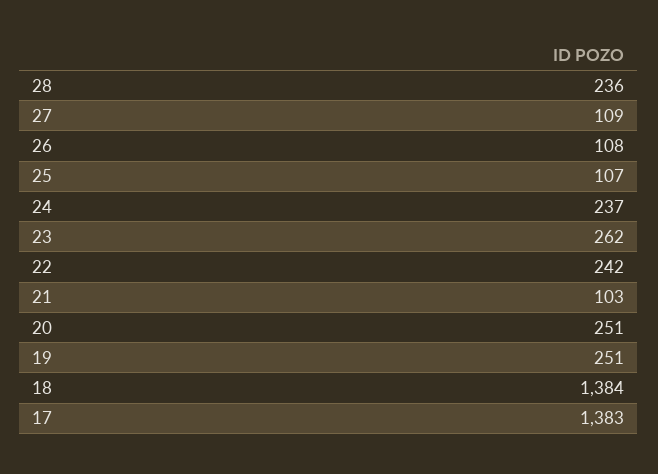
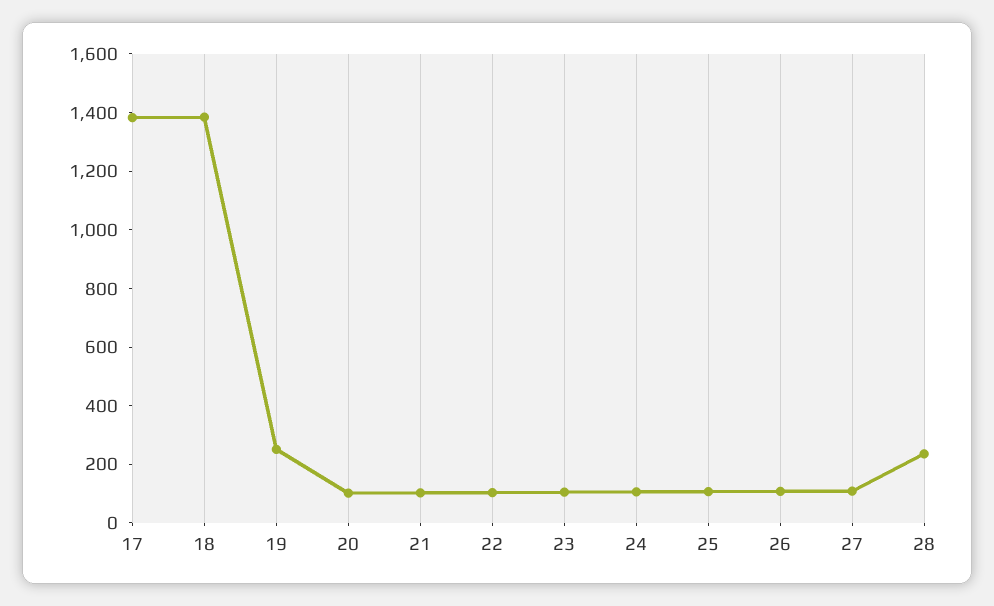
  {
    "28": 236,
    "27": 109,
    "26": 108,
    "25": 107,
-   "24": 237,
+   "24": 100,
-   "23": 262,
+   "23": 100,
-   "22": 242,
+   "22": 100,
    "21": 103,
-   "20": 251,
+   "20": 100,
    "19": 251,
    "18": 1384,
    "17": 1383
  }

